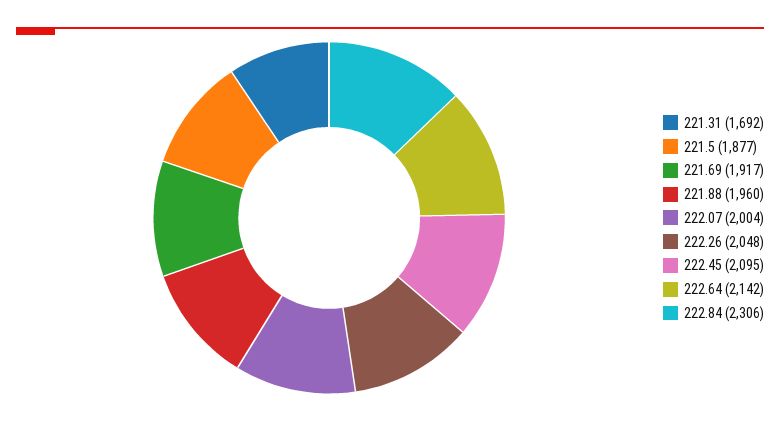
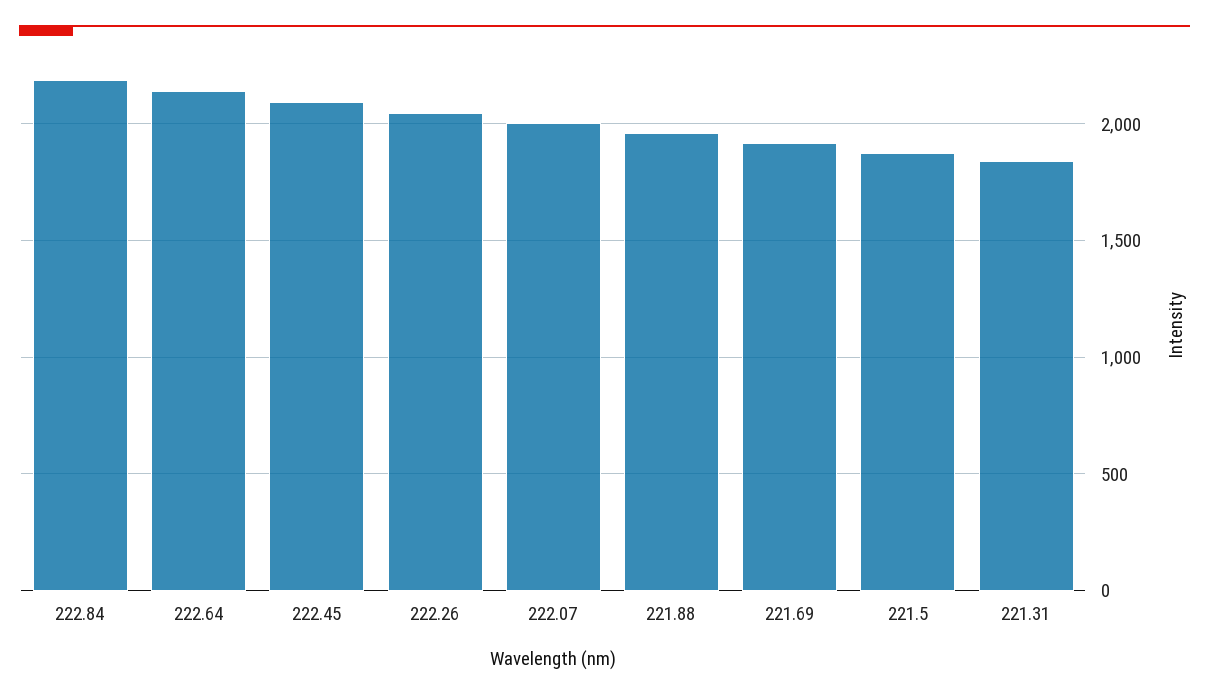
  {
-   "221.31": 1692,
+   "221.31": 1850,
    "221.5": 1877,
    "221.69": 1917,
    "221.88": 1960,
    "222.07": 2004,
    "222.26": 2048,
    "222.45": 2095,
    "222.64": 2142,
-   "222.84": 2306
+   "222.84": 2200
  }

